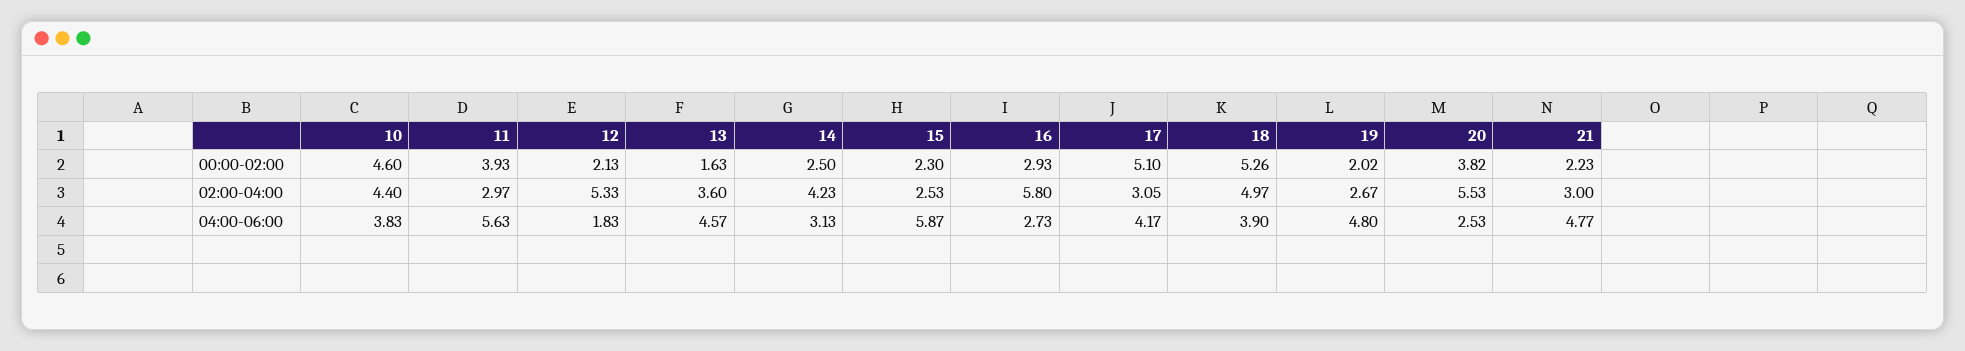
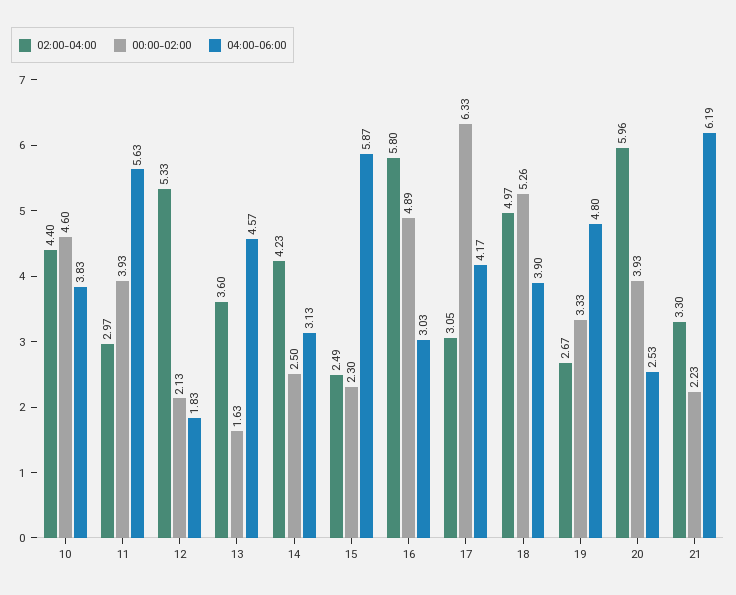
  {
    "00:00-02:00": {
      "10": 4.6,
      "11": 3.93,
      "12": 2.13,
      "13": 1.63,
      "14": 2.5,
      "15": 2.3,
-     "16": 2.93,
+     "16": 4.89,
-     "17": 5.1,
+     "17": 6.33,
      "18": 5.26,
-     "19": 2.02,
+     "19": 3.33,
-     "20": 3.82,
+     "20": 3.93,
      "21": 2.23
    },
    "02:00-04:00": {
      "10": 4.4,
      "11": 2.97,
      "12": 5.33,
      "13": 3.6,
      "14": 4.23,
-     "15": 2.53,
+     "15": 2.49,
      "16": 5.8,
      "17": 3.05,
      "18": 4.97,
      "19": 2.67,
-     "20": 5.53,
+     "20": 5.96,
-     "21": 3
+     "21": 3.3
    },
    "04:00-06:00": {
      "10": 3.83,
      "11": 5.63,
      "12": 1.83,
      "13": 4.57,
      "14": 3.13,
      "15": 5.87,
-     "16": 2.73,
+     "16": 3.03,
      "17": 4.17,
      "18": 3.9,
      "19": 4.8,
      "20": 2.53,
-     "21": 4.77
+     "21": 6.19
    }
  }

